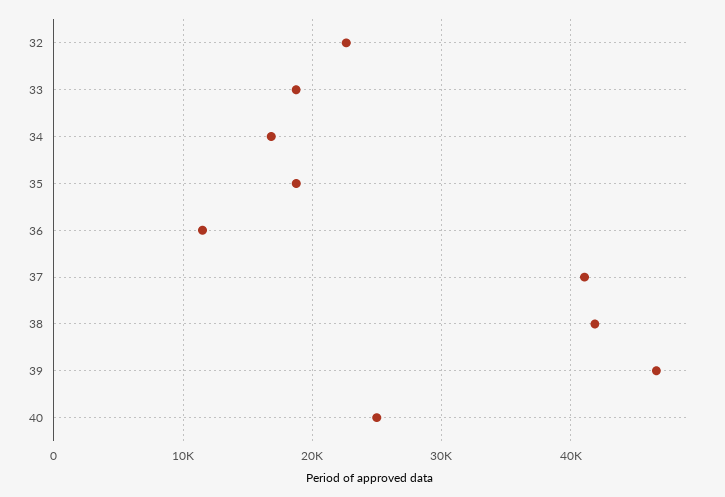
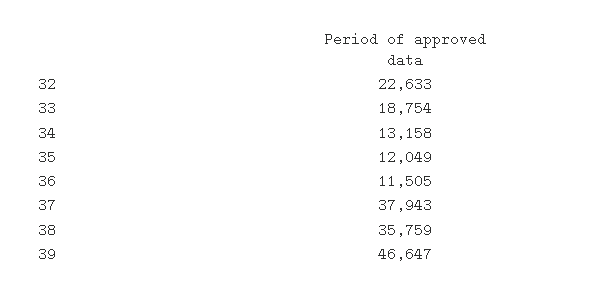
  {
    "32": 22633,
    "33": 18754,
-   "34": 17000,
+   "34": 13158,
-   "35": 19000,
+   "35": 12049,
    "36": 11505,
-   "37": 41000,
+   "37": 37943,
-   "38": 42000,
+   "38": 35759,
-   "39": 46647,
+   "39": 46647
-   "40": 25000
  }

